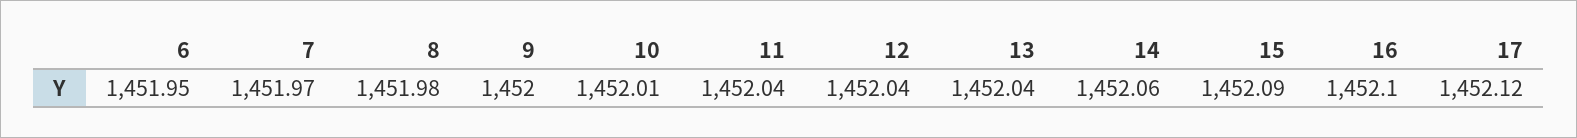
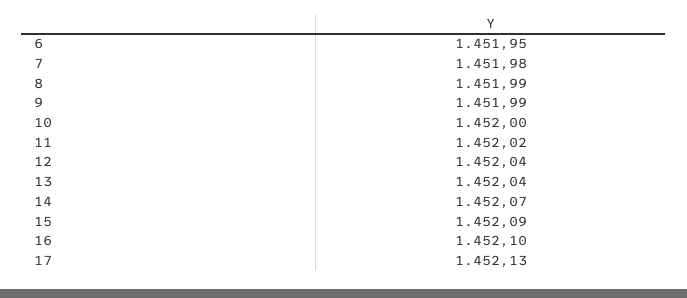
  {
    "6": 1451.95,
-   "7": 1451.97,
+   "7": 1451.98,
-   "8": 1451.98,
+   "8": 1451.99,
-   "9": 1452,
+   "9": 1451.99,
-   "10": 1452.01,
+   "10": 1452,
-   "11": 1452.04,
+   "11": 1452.02,
    "12": 1452.04,
    "13": 1452.04,
-   "14": 1452.06,
+   "14": 1452.07,
    "15": 1452.09,
    "16": 1452.1,
-   "17": 1452.12
+   "17": 1452.13
  }

